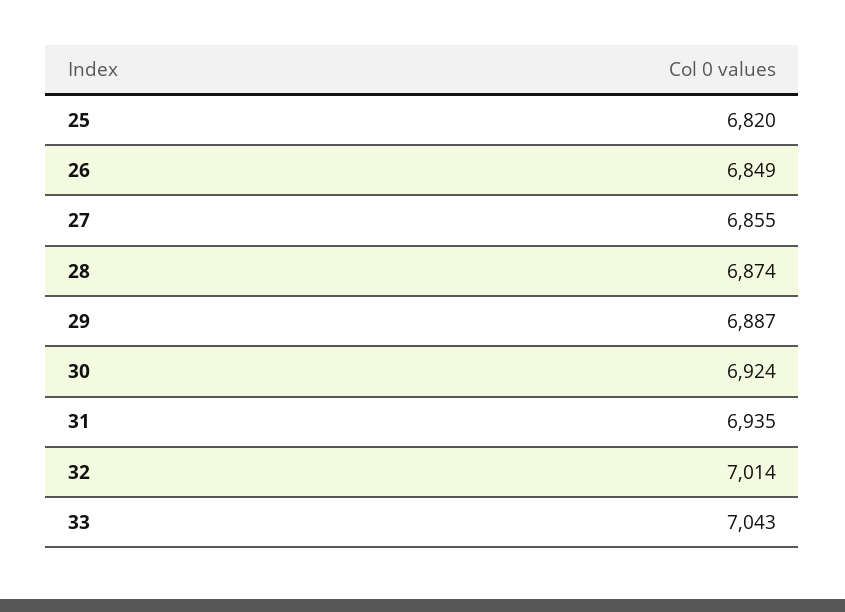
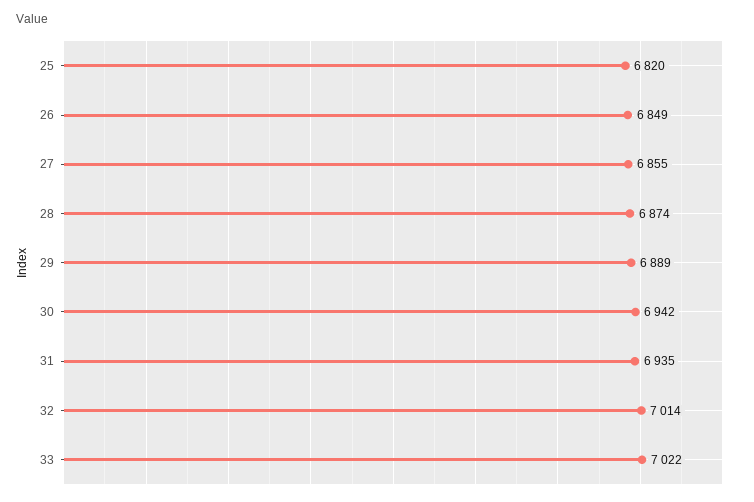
  {
    "25": 6820,
    "26": 6849,
    "27": 6855,
    "28": 6874,
-   "29": 6887,
+   "29": 6889,
-   "30": 6924,
+   "30": 6942,
    "31": 6935,
    "32": 7014,
-   "33": 7043
+   "33": 7022
  }

